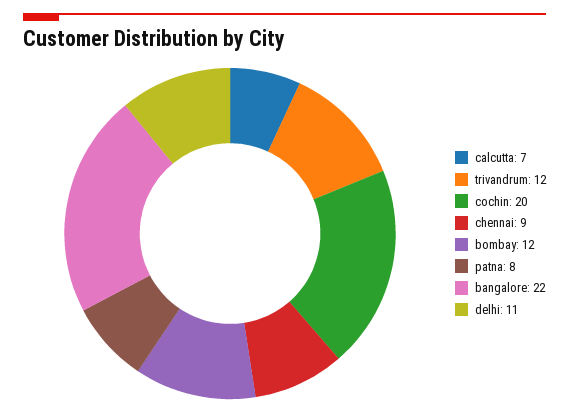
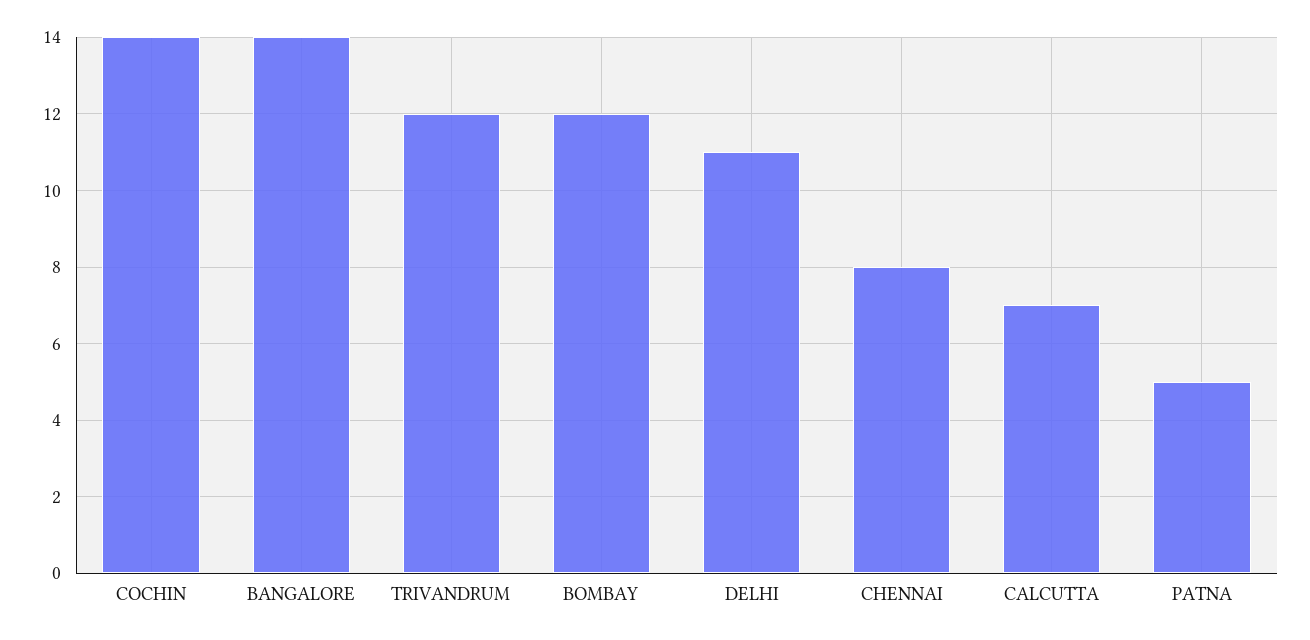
  {
    "calcutta": 7,
    "trivandrum": 12,
-   "cochin": 20,
+   "cochin": 14,
-   "chennai": 9,
+   "chennai": 8,
    "bombay": 12,
-   "patna": 8,
+   "patna": 5,
-   "bangalore": 22,
+   "bangalore": 14,
    "delhi": 11
  }

